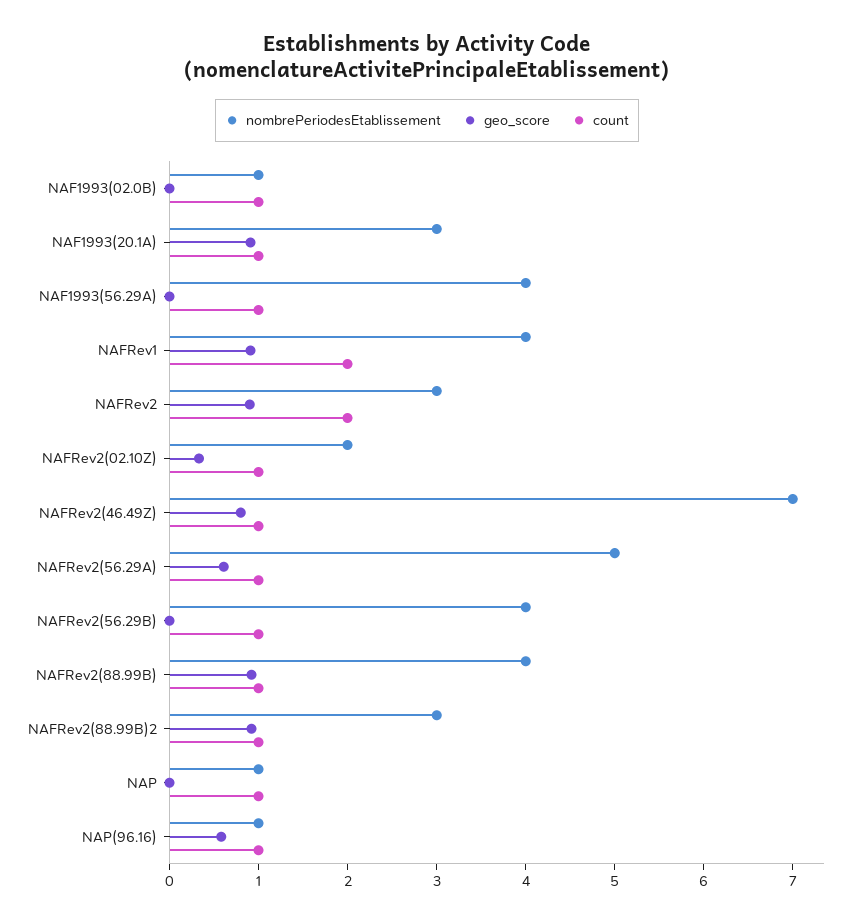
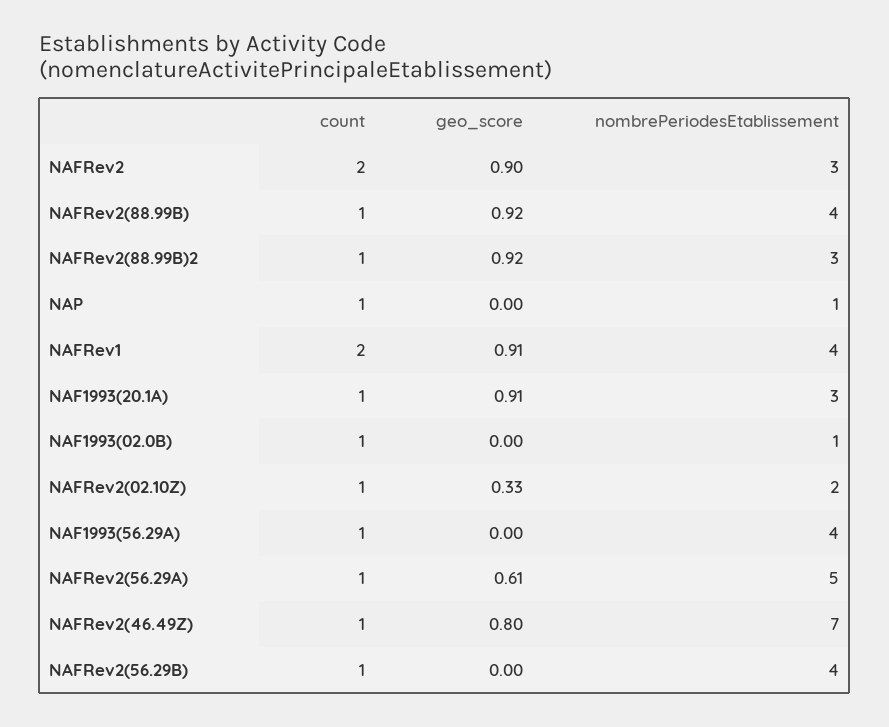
  {
    "nombrePeriodesEtablissement": {
      "NAF1993(02.0B)": 1,
      "NAF1993(20.1A)": 3,
      "NAF1993(56.29A)": 4,
      "NAFRev1": 4,
      "NAFRev2": 3,
      "NAFRev2(02.10Z)": 2,
      "NAFRev2(46.49Z)": 7,
      "NAFRev2(56.29A)": 5,
      "NAFRev2(56.29B)": 4,
      "NAFRev2(88.99B)": 4,
      "NAFRev2(88.99B)2": 3,
-     "NAP": 1,
+     "NAP": 1
-     "NAP(96.16)": 1
    },
    "geo_score": {
      "NAF1993(02.0B)": 0,
      "NAF1993(20.1A)": 0.91,
      "NAF1993(56.29A)": 0,
      "NAFRev1": 0.91,
      "NAFRev2": 0.9,
      "NAFRev2(02.10Z)": 0.33,
      "NAFRev2(46.49Z)": 0.8,
      "NAFRev2(56.29A)": 0.61,
      "NAFRev2(56.29B)": 0,
      "NAFRev2(88.99B)": 0.92,
      "NAFRev2(88.99B)2": 0.92,
-     "NAP": 0,
+     "NAP": 0
-     "NAP(96.16)": 0.6
    },
    "count": {
      "NAF1993(02.0B)": 1,
      "NAF1993(20.1A)": 1,
      "NAF1993(56.29A)": 1,
      "NAFRev1": 2,
      "NAFRev2": 2,
      "NAFRev2(02.10Z)": 1,
      "NAFRev2(46.49Z)": 1,
      "NAFRev2(56.29A)": 1,
      "NAFRev2(56.29B)": 1,
      "NAFRev2(88.99B)": 1,
      "NAFRev2(88.99B)2": 1,
-     "NAP": 1,
+     "NAP": 1
-     "NAP(96.16)": 1
    }
  }

